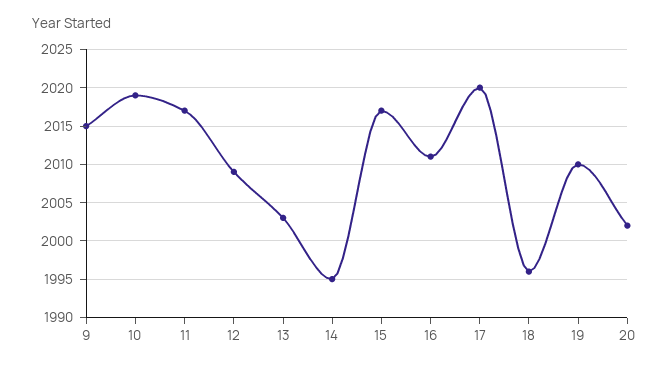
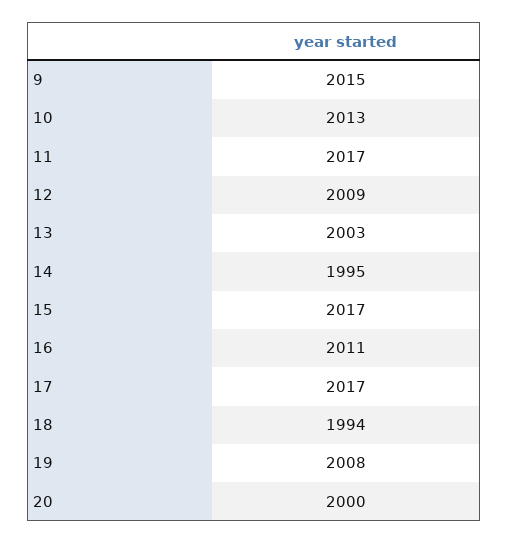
  {
    "9": 2015,
-   "10": 2019,
+   "10": 2013,
    "11": 2017,
    "12": 2009,
    "13": 2003,
    "14": 1995,
    "15": 2017,
    "16": 2011,
-   "17": 2020,
+   "17": 2017,
-   "18": 1996,
+   "18": 1994,
-   "19": 2010,
+   "19": 2008,
-   "20": 2002
+   "20": 2000
  }

